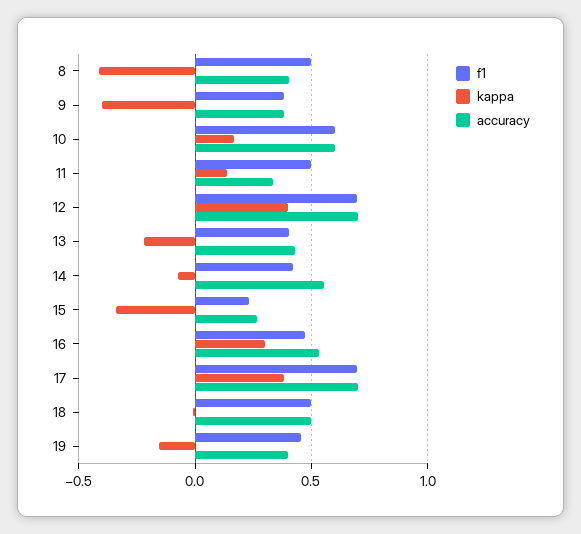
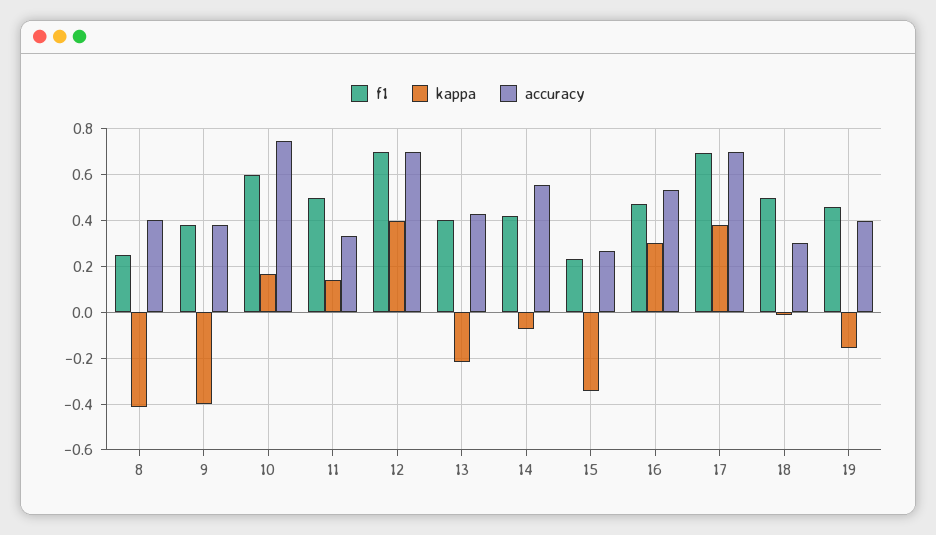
  {
    "f1": {
-     "8": 0.5,
+     "8": 0.25,
      "9": 0.4,
      "10": 0.6,
      "11": 0.5,
      "12": 0.7,
      "13": 0.4,
      "14": 0.4,
      "15": 0.25,
      "16": 0.45,
      "17": 0.7,
      "18": 0.5,
      "19": 0.45
    },
    "kappa": {
      "8": -0.4,
      "9": -0.4,
      "10": 0.15,
      "11": 0.15,
      "12": 0.4,
      "13": -0.2,
      "14": -0.05,
      "15": -0.35,
      "16": 0.3,
      "17": 0.4,
      "18": 0,
      "19": -0.15
    },
    "accuracy": {
      "8": 0.4,
      "9": 0.4,
-     "10": 0.6,
+     "10": 0.75,
      "11": 0.35,
      "12": 0.7,
      "13": 0.45,
      "14": 0.55,
      "15": 0.25,
      "16": 0.55,
      "17": 0.7,
-     "18": 0.5,
+     "18": 0.3,
      "19": 0.4
    }
  }

